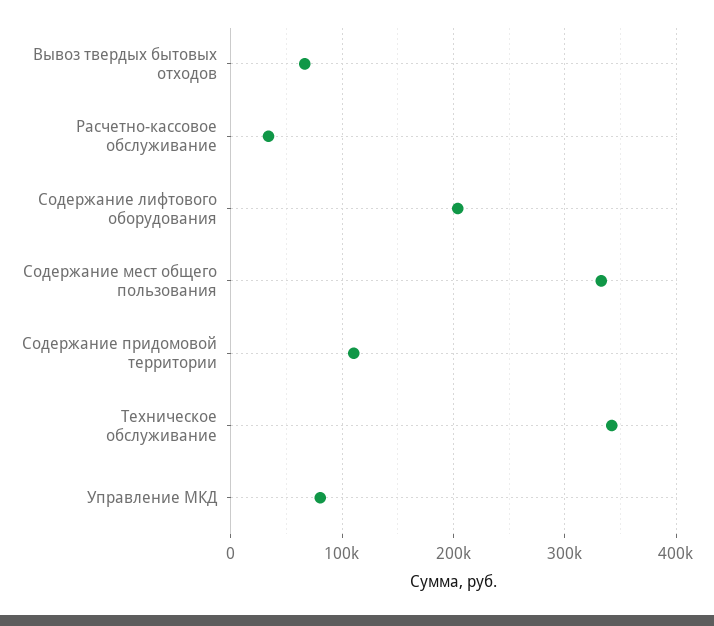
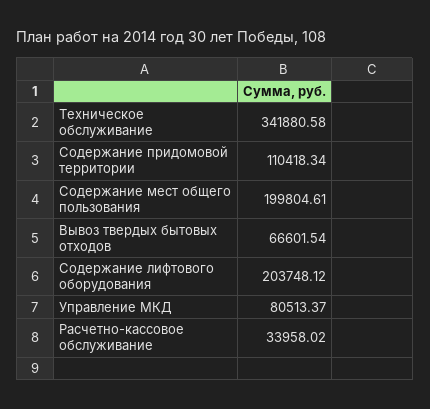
  {
    "Вывоз твердых бытовых отходов": 66601.54,
    "Расчетно-кассовое обслуживание": 33958.02,
    "Содержание лифтового оборудования": 203748.12,
-   "Содержание мест общего пользования": 330000,
+   "Содержание мест общего пользования": 199804.61,
    "Содержание придомовой территории": 110418.34,
    "Техническое обслуживание": 341880.58,
    "Управление МКД": 80513.37
  }

